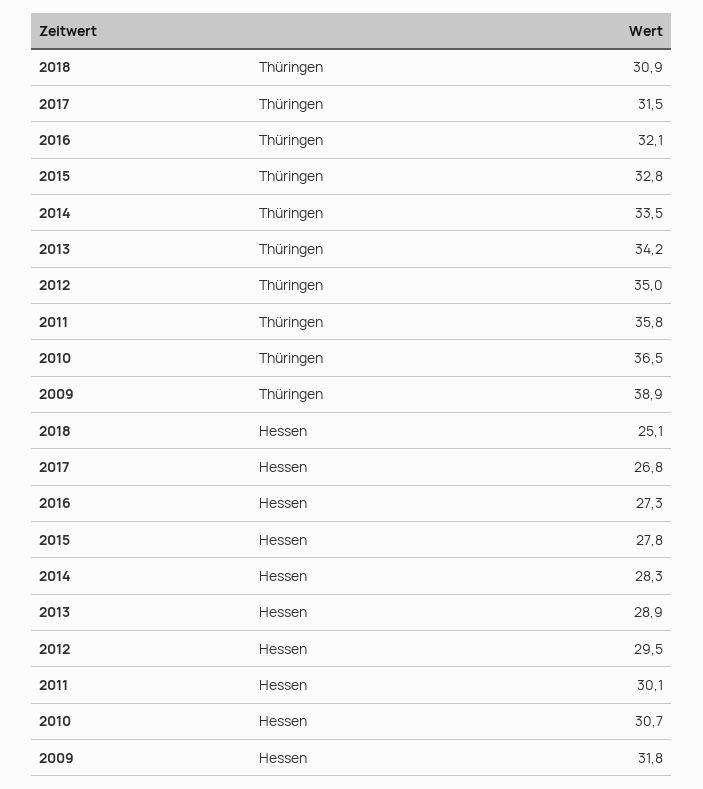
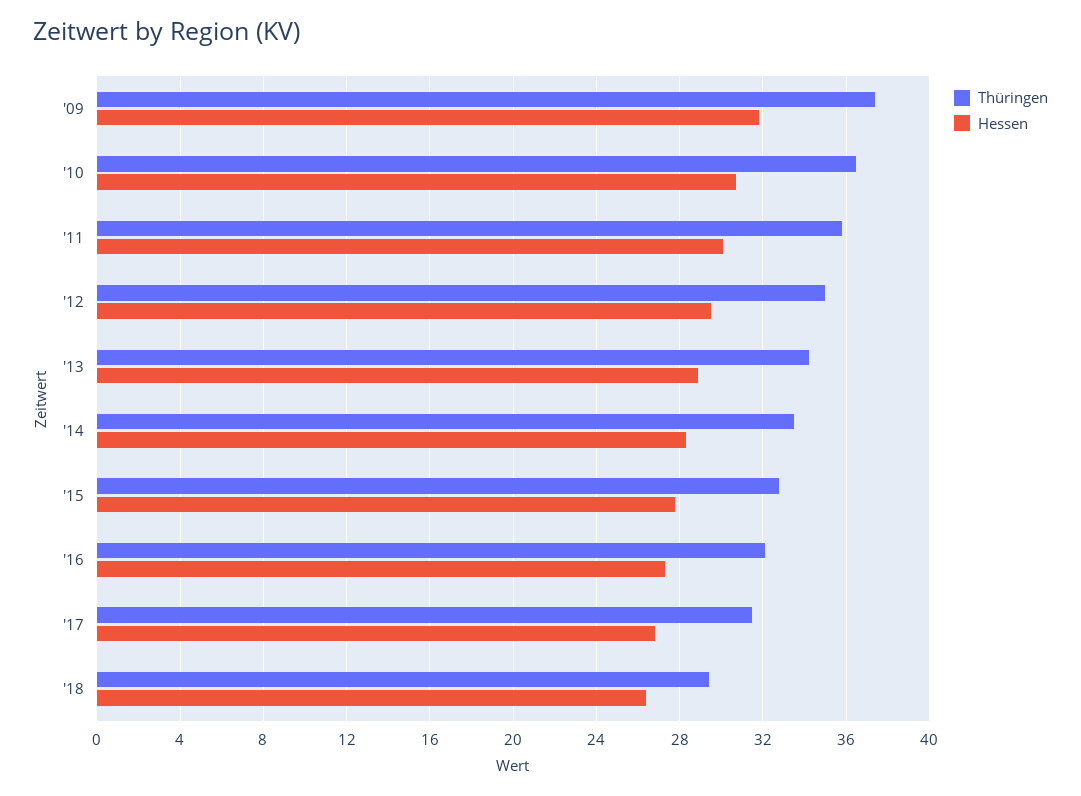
  {
    "Thüringen": {
-     "2018": 30.9,
+     "2018": 29.5,
      "2017": 31.5,
      "2016": 32.1,
      "2015": 32.8,
      "2014": 33.5,
      "2013": 34.2,
      "2012": 35,
      "2011": 35.8,
      "2010": 36.5,
-     "2009": 38.9
+     "2009": 37.5
    },
    "Hessen": {
-     "2018": 25.1,
+     "2018": 26.5,
      "2017": 26.8,
      "2016": 27.3,
      "2015": 27.8,
      "2014": 28.3,
      "2013": 28.9,
      "2012": 29.5,
      "2011": 30.1,
      "2010": 30.7,
      "2009": 31.8
    }
  }

